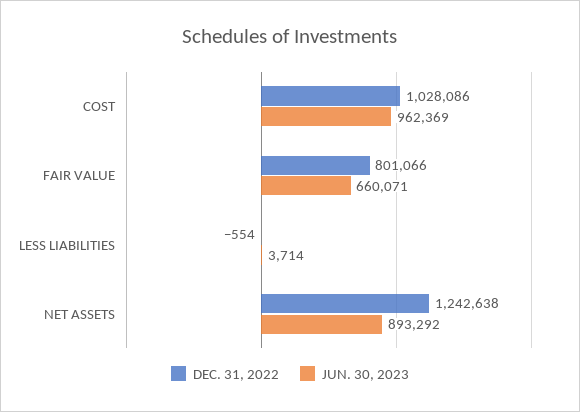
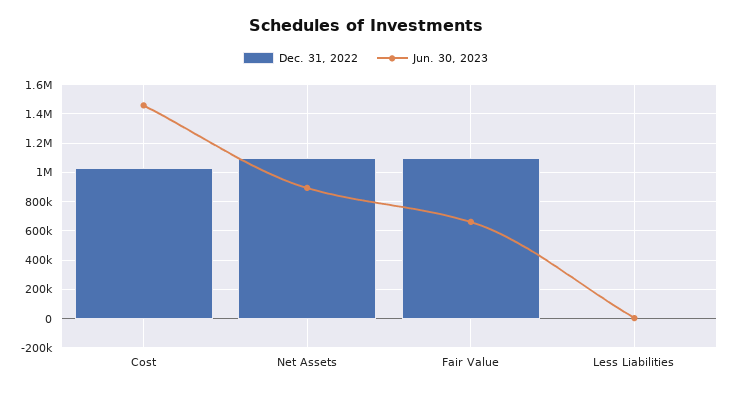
  {
    "DEC. 31, 2022": {
      "COST": 1028086,
-     "FAIR VALUE": 801066,
+     "FAIR VALUE": 1100000,
      "LESS LIABILITIES": -554,
-     "NET ASSETS": 1242638
+     "NET ASSETS": 1100000
    },
    "JUN. 30, 2023": {
-     "COST": 962369,
+     "COST": 1450000,
      "FAIR VALUE": 660071,
      "LESS LIABILITIES": 3714,
      "NET ASSETS": 893292
    }
  }

